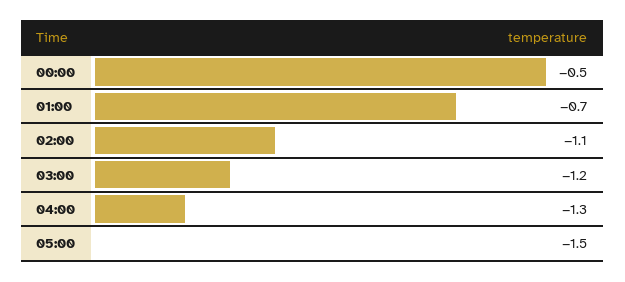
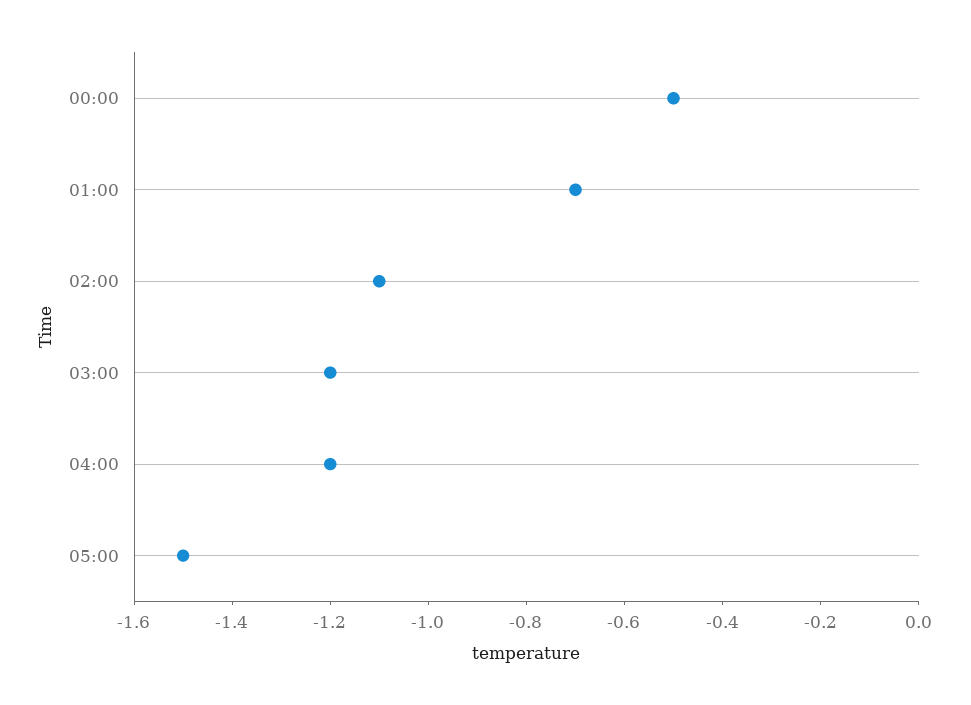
  {
    "00:00": -0.5,
    "01:00": -0.7,
    "02:00": -1.1,
    "03:00": -1.2,
-   "04:00": -1.3,
+   "04:00": -1.2,
    "05:00": -1.5
  }

